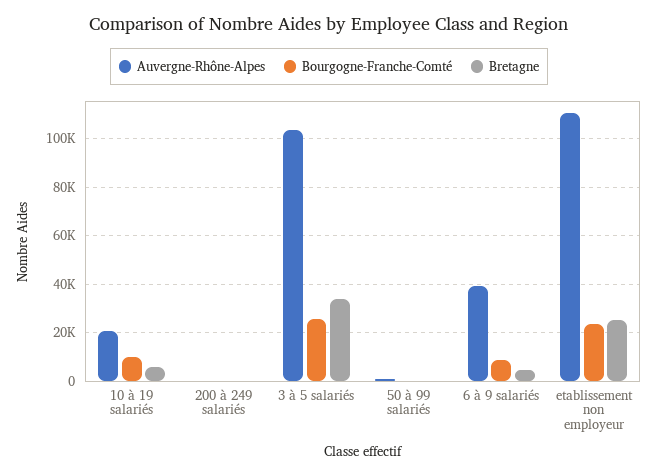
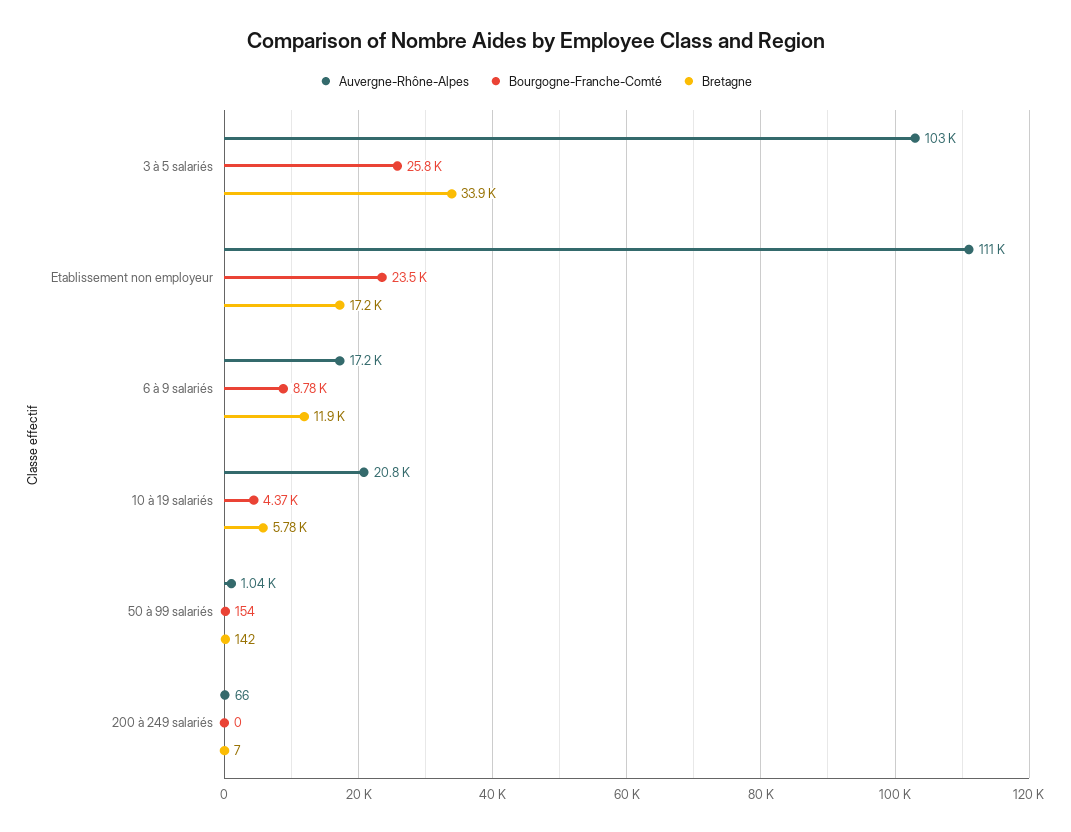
  {
    "Auvergne-Rhône-Alpes": {
      "10 à 19 salariés": 20800,
      "200 à 249 salariés": 66,
      "3 à 5 salariés": 103000,
      "50 à 99 salariés": 1040,
-     "6 à 9 salariés": 40000,
+     "6 à 9 salariés": 17200,
      "etablissement non employeur": 111000
    },
    "Bourgogne-Franche-Comté": {
-     "10 à 19 salariés": 10000,
+     "10 à 19 salariés": 4370,
      "200 à 249 salariés": 0,
      "3 à 5 salariés": 25800,
      "50 à 99 salariés": 154,
      "6 à 9 salariés": 8780,
      "etablissement non employeur": 23500
    },
    "Bretagne": {
      "10 à 19 salariés": 5780,
      "200 à 249 salariés": 7,
      "3 à 5 salariés": 33900,
      "50 à 99 salariés": 142,
-     "6 à 9 salariés": 5000,
+     "6 à 9 salariés": 11900,
-     "etablissement non employeur": 25000
+     "etablissement non employeur": 17200
    }
  }

